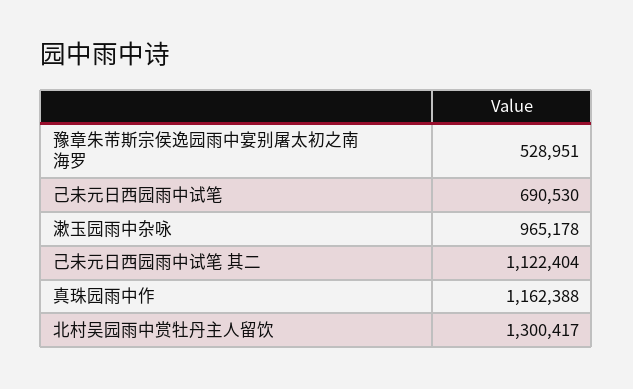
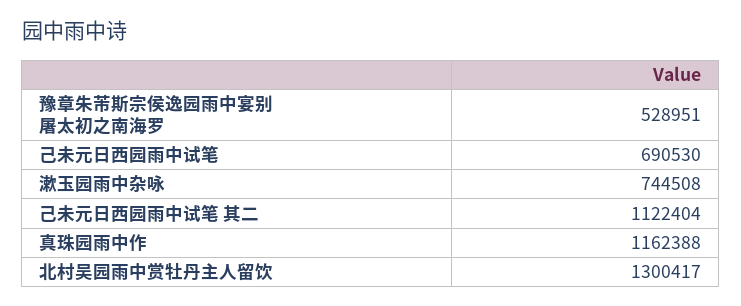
  {
    "豫章朱芾斯宗侯逸园雨中宴别屠太初之南海罗": 528951,
    "己未元日西园雨中试笔": 690530,
-   "漱玉园雨中杂咏": 965178,
+   "漱玉园雨中杂咏": 744508,
    "己未元日西园雨中试笔 其二": 1122404,
    "真珠园雨中作": 1162388,
    "北村吴园雨中赏牡丹主人留饮": 1300417
  }

